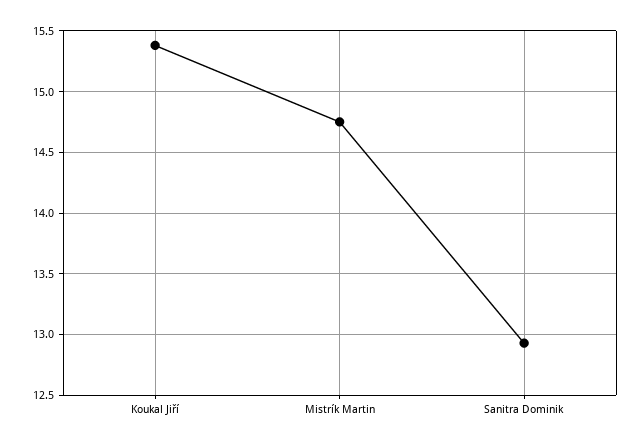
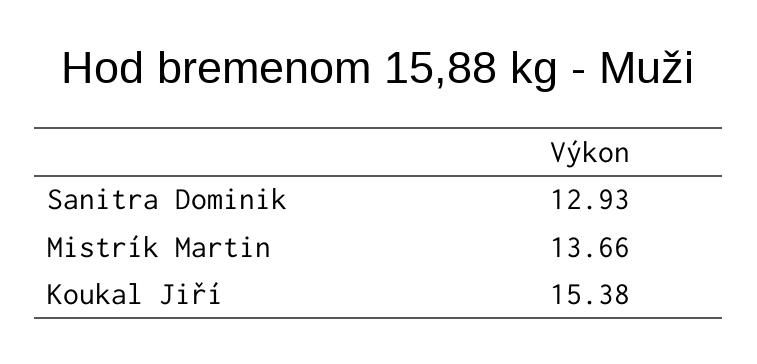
  {
    "Koukal Jiří": 15.38,
-   "Mistrík Martin": 14.75,
+   "Mistrík Martin": 13.66,
    "Sanitra Dominik": 12.93
  }

